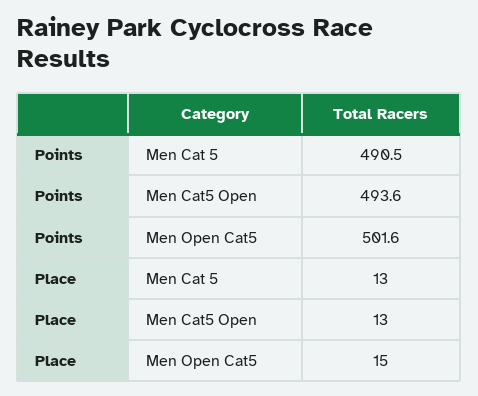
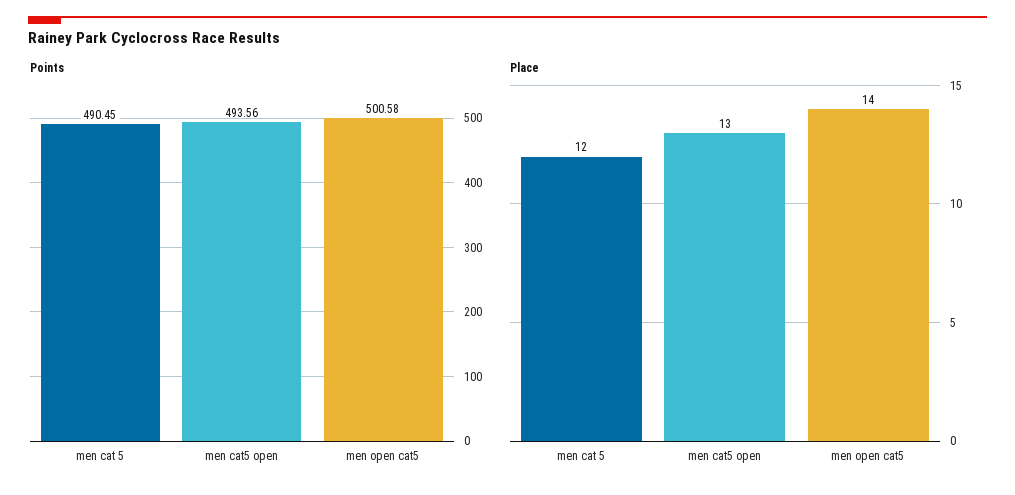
  {
    "Points": {
      "Men Cat 5": 490.45,
      "Men Cat5 Open": 493.56,
-     "Men Open Cat5": 501.6
+     "Men Open Cat5": 500.58
    },
    "Place": {
-     "Men Cat 5": 13,
+     "Men Cat 5": 12,
      "Men Cat5 Open": 13,
-     "Men Open Cat5": 15
+     "Men Open Cat5": 14
    }
  }

